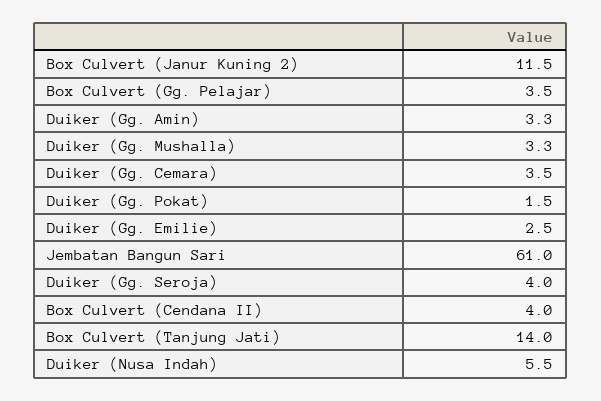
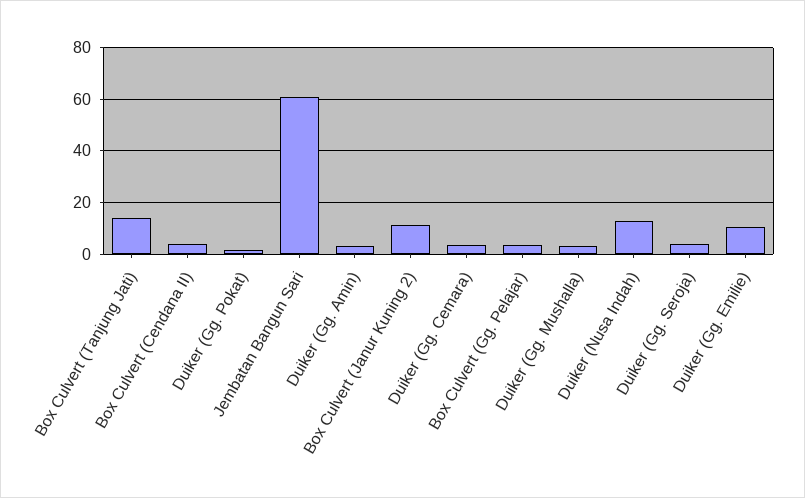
  {
    "Box Culvert (Janur Kuning 2)": 11.5,
    "Box Culvert (Gg. Pelajar)": 3.5,
    "Duiker (Gg. Amin)": 3.3,
    "Duiker (Gg. Mushalla)": 3.3,
    "Duiker (Gg. Cemara)": 3.5,
    "Duiker (Gg. Pokat)": 1.5,
-   "Duiker (Gg. Emilie)": 2.5,
+   "Duiker (Gg. Emilie)": 10,
    "Jembatan Bangun Sari": 61,
    "Duiker (Gg. Seroja)": 4,
    "Box Culvert (Cendana II)": 4,
    "Box Culvert (Tanjung Jati)": 14,
-   "Duiker (Nusa Indah)": 5.5
+   "Duiker (Nusa Indah)": 12.5
  }

